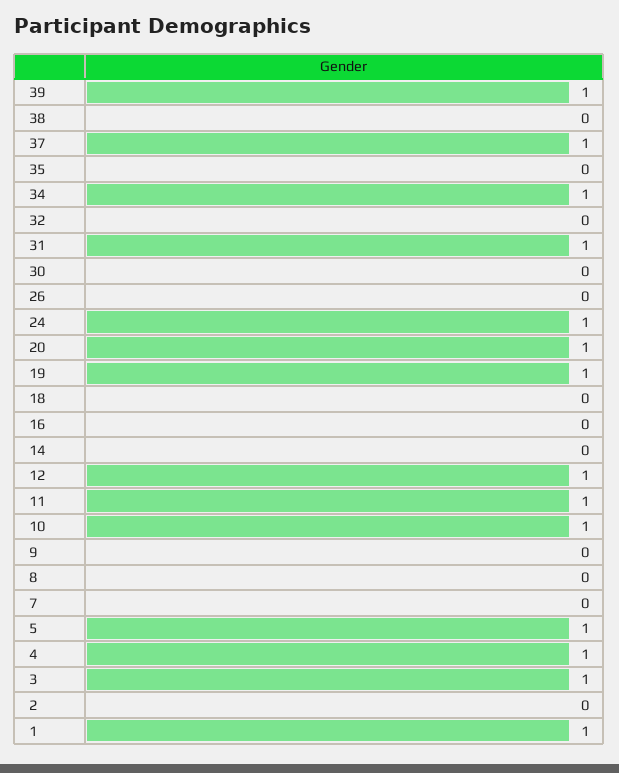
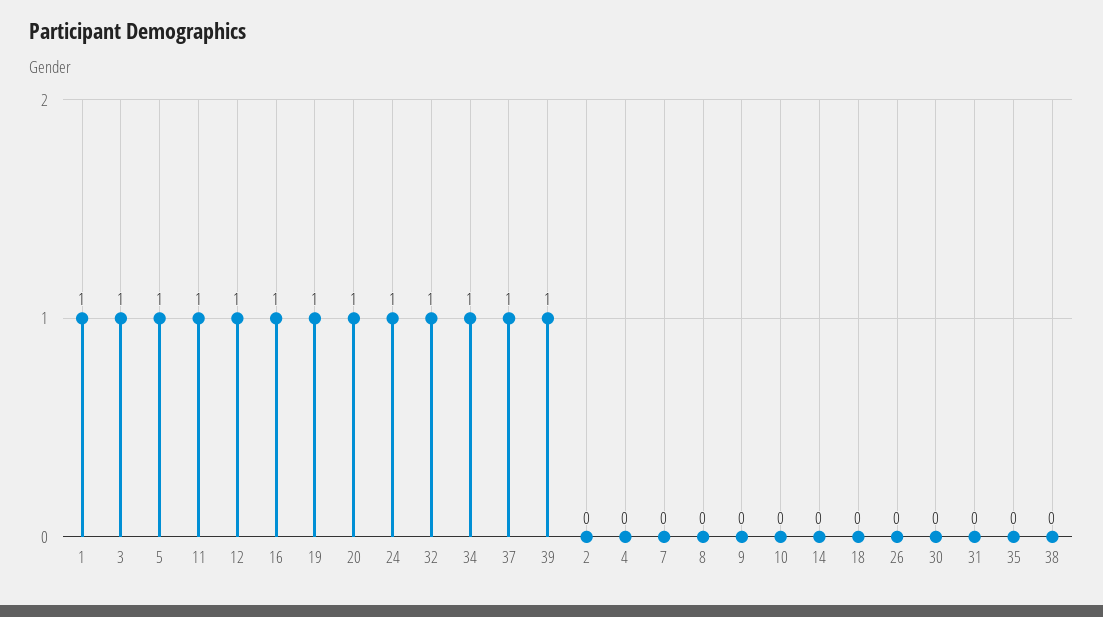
  {
    "39": 1,
    "38": 0,
    "37": 1,
    "35": 0,
    "34": 1,
-   "32": 0,
+   "32": 1,
-   "31": 1,
+   "31": 0,
    "30": 0,
    "26": 0,
    "24": 1,
    "20": 1,
    "19": 1,
    "18": 0,
-   "16": 0,
+   "16": 1,
    "14": 0,
    "12": 1,
    "11": 1,
-   "10": 1,
+   "10": 0,
    "9": 0,
    "8": 0,
    "7": 0,
    "5": 1,
-   "4": 1,
+   "4": 0,
    "3": 1,
    "2": 0,
    "1": 1
  }

